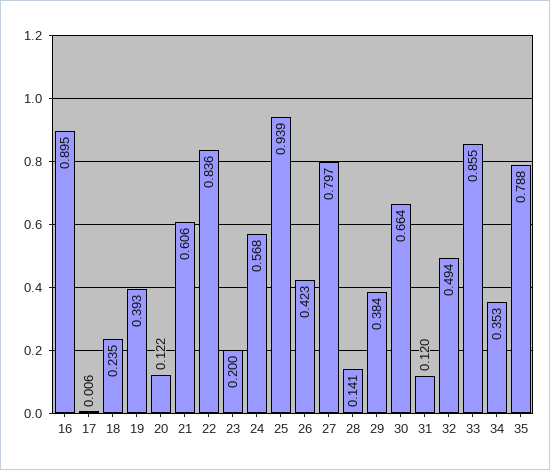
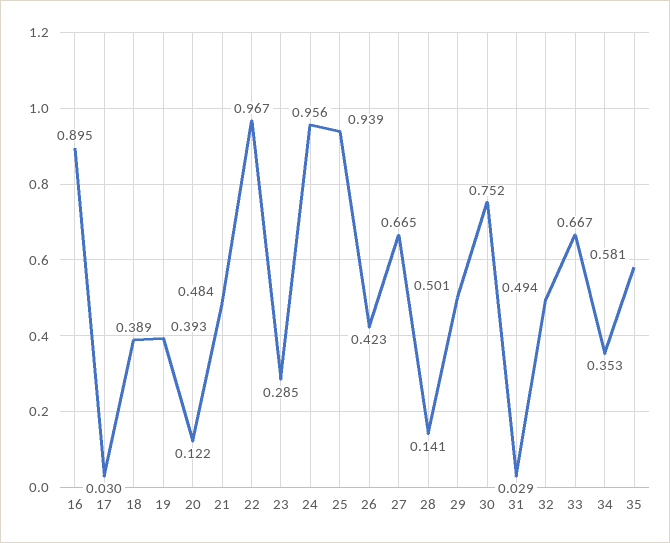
  {
    "16": 0.895,
-   "17": 0.006,
+   "17": 0.03,
-   "18": 0.235,
+   "18": 0.389,
    "19": 0.393,
    "20": 0.122,
-   "21": 0.606,
+   "21": 0.484,
-   "22": 0.836,
+   "22": 0.967,
-   "23": 0.2,
+   "23": 0.285,
-   "24": 0.568,
+   "24": 0.956,
    "25": 0.939,
    "26": 0.423,
-   "27": 0.797,
+   "27": 0.665,
    "28": 0.141,
-   "29": 0.384,
+   "29": 0.501,
-   "30": 0.664,
+   "30": 0.752,
-   "31": 0.12,
+   "31": 0.029,
    "32": 0.494,
-   "33": 0.855,
+   "33": 0.667,
    "34": 0.353,
-   "35": 0.788
+   "35": 0.581
  }

